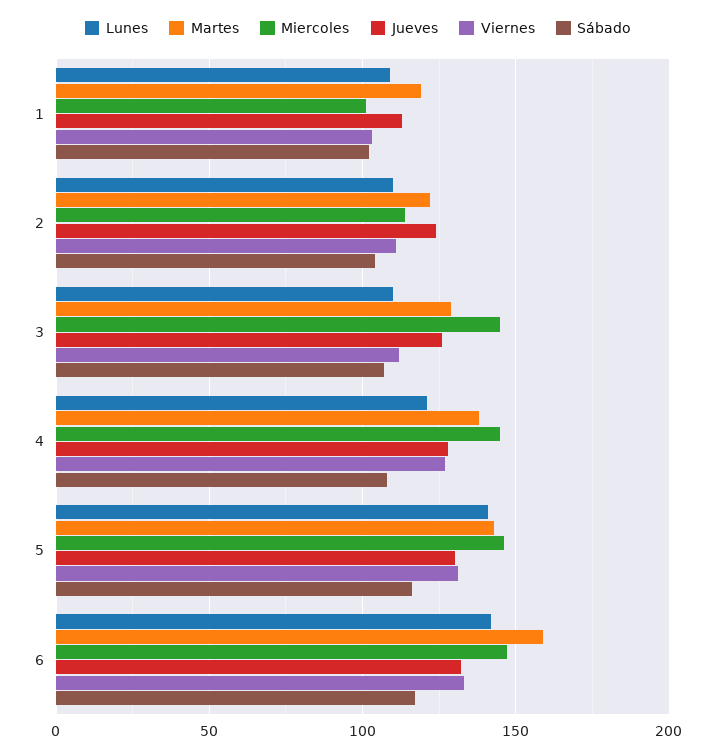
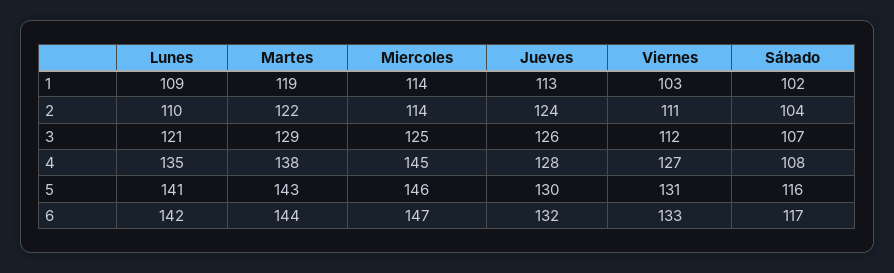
  {
    "Lunes": {
      "1": 109,
      "2": 110,
-     "3": 110,
+     "3": 121,
-     "4": 120,
+     "4": 135,
      "5": 141,
      "6": 142
    },
    "Martes": {
      "1": 119,
      "2": 122,
      "3": 129,
      "4": 138,
      "5": 143,
-     "6": 160
+     "6": 144
    },
    "Miercoles": {
-     "1": 100,
+     "1": 114,
      "2": 114,
-     "3": 145,
+     "3": 125,
      "4": 145,
      "5": 146,
      "6": 147
    },
    "Jueves": {
      "1": 113,
      "2": 124,
      "3": 126,
      "4": 128,
      "5": 130,
      "6": 132
    },
    "Viernes": {
      "1": 103,
      "2": 111,
      "3": 112,
      "4": 127,
      "5": 131,
      "6": 133
    },
    "Sábado": {
      "1": 102,
      "2": 104,
      "3": 107,
      "4": 108,
      "5": 116,
      "6": 117
    }
  }

